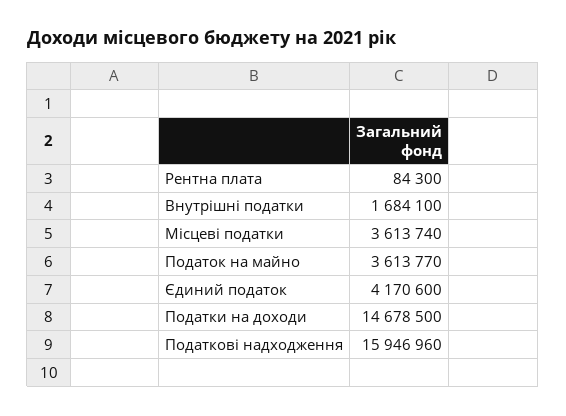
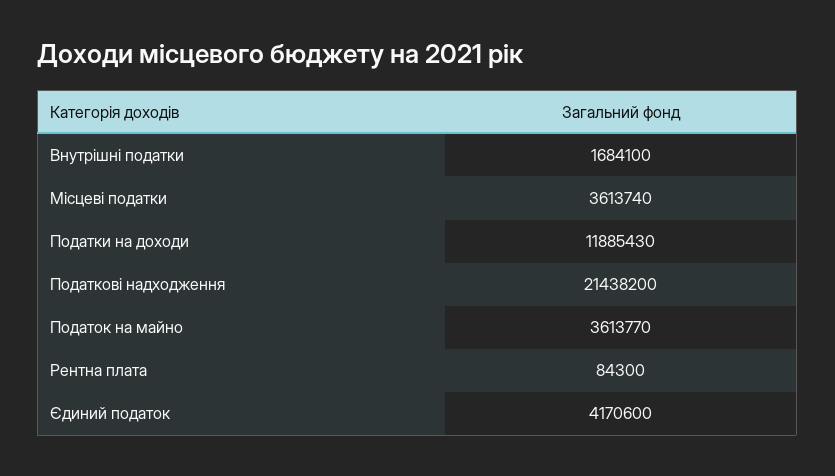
  {
    "Рентна плата": 84300,
    "Внутрішні податки": 1684100,
    "Місцеві податки": 3613740,
    "Податок на майно": 3613770,
    "Єдиний податок": 4170600,
-   "Податки на доходи": 14678500,
+   "Податки на доходи": 11885430,
-   "Податкові надходження": 15946960
+   "Податкові надходження": 21438200
  }

